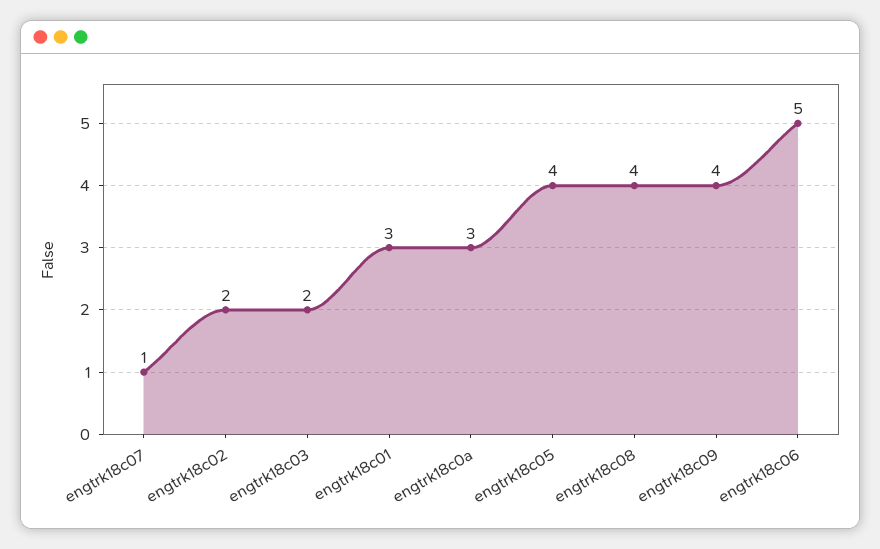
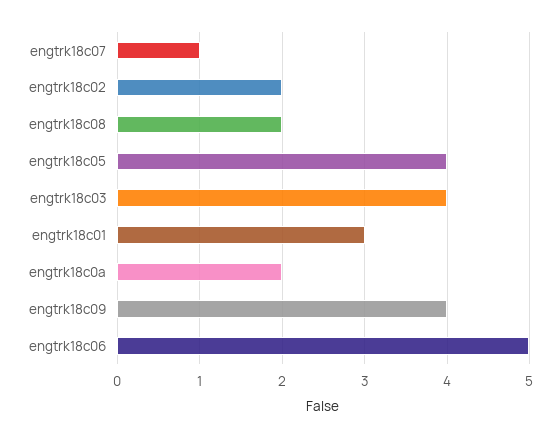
  {
    "engtrk18c07": 1,
    "engtrk18c02": 2,
-   "engtrk18c03": 2,
+   "engtrk18c03": 4,
    "engtrk18c01": 3,
-   "engtrk18c0a": 3,
+   "engtrk18c0a": 2,
    "engtrk18c05": 4,
-   "engtrk18c08": 4,
+   "engtrk18c08": 2,
    "engtrk18c09": 4,
    "engtrk18c06": 5
  }

